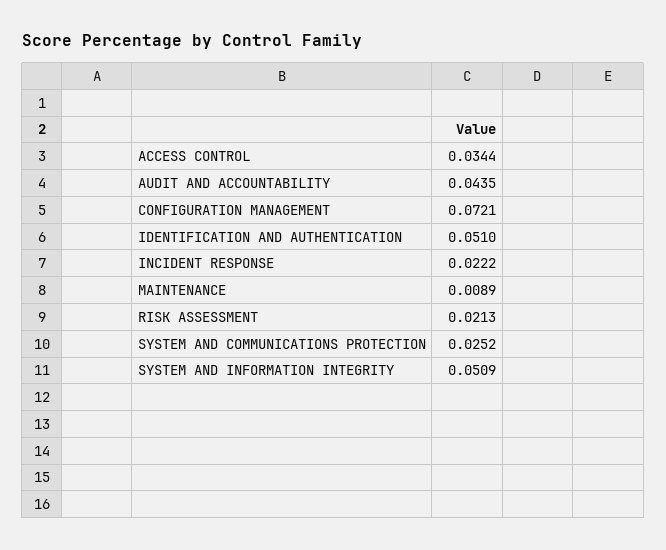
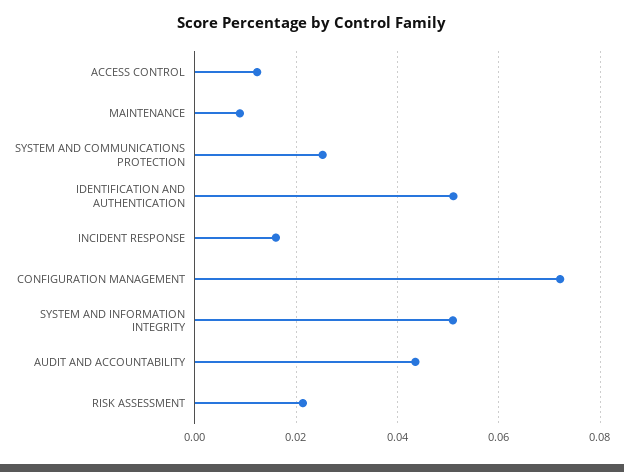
  {
-   "ACCESS CONTROL": 0.0344,
+   "ACCESS CONTROL": 0.012,
    "AUDIT AND ACCOUNTABILITY": 0.0435,
    "CONFIGURATION MANAGEMENT": 0.0721,
    "IDENTIFICATION AND AUTHENTICATION": 0.051,
-   "INCIDENT RESPONSE": 0.0222,
+   "INCIDENT RESPONSE": 0.016,
    "MAINTENANCE": 0.0089,
    "RISK ASSESSMENT": 0.0213,
    "SYSTEM AND COMMUNICATIONS PROTECTION": 0.0252,
    "SYSTEM AND INFORMATION INTEGRITY": 0.0509
  }

